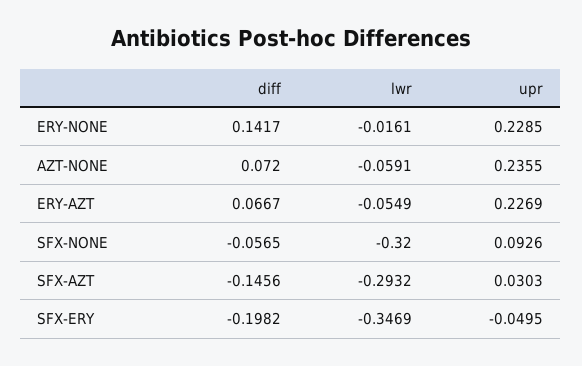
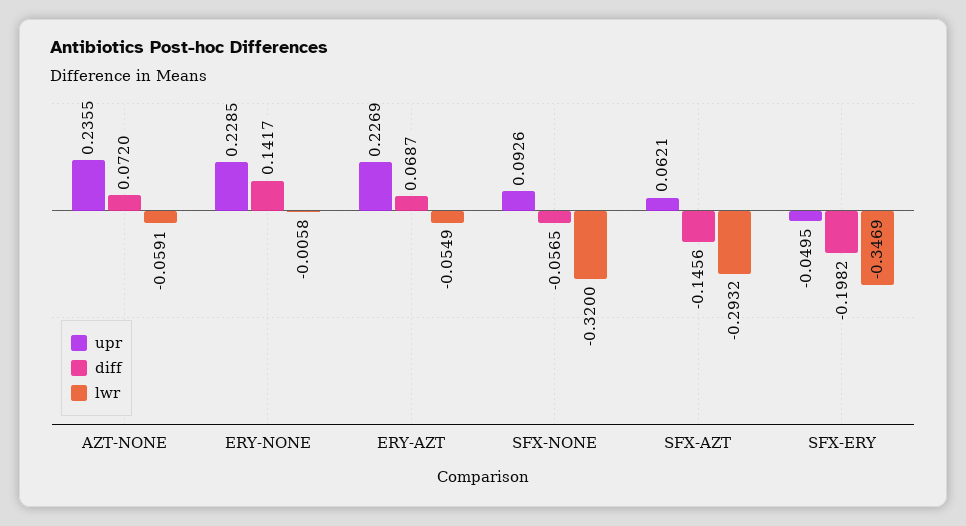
  {
    "diff": {
      "ERY-NONE": 0.1417,
      "AZT-NONE": 0.072,
-     "ERY-AZT": 0.0667,
+     "ERY-AZT": 0.0687,
      "SFX-NONE": -0.0565,
      "SFX-AZT": -0.1456,
      "SFX-ERY": -0.1982
    },
    "lwr": {
-     "ERY-NONE": -0.0161,
+     "ERY-NONE": -0.0058,
      "AZT-NONE": -0.0591,
      "ERY-AZT": -0.0549,
      "SFX-NONE": -0.32,
      "SFX-AZT": -0.2932,
      "SFX-ERY": -0.3469
    },
    "upr": {
      "ERY-NONE": 0.2285,
      "AZT-NONE": 0.2355,
      "ERY-AZT": 0.2269,
      "SFX-NONE": 0.0926,
-     "SFX-AZT": 0.0303,
+     "SFX-AZT": 0.0621,
      "SFX-ERY": -0.0495
    }
  }

